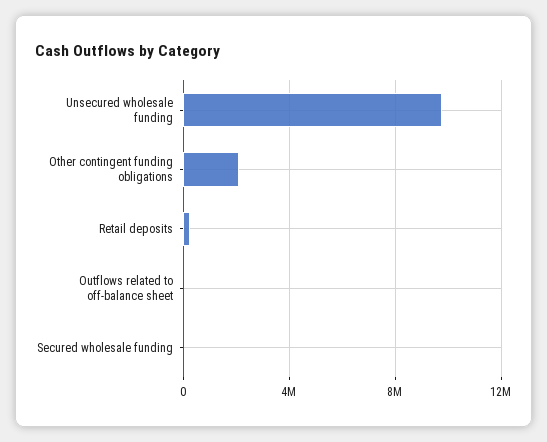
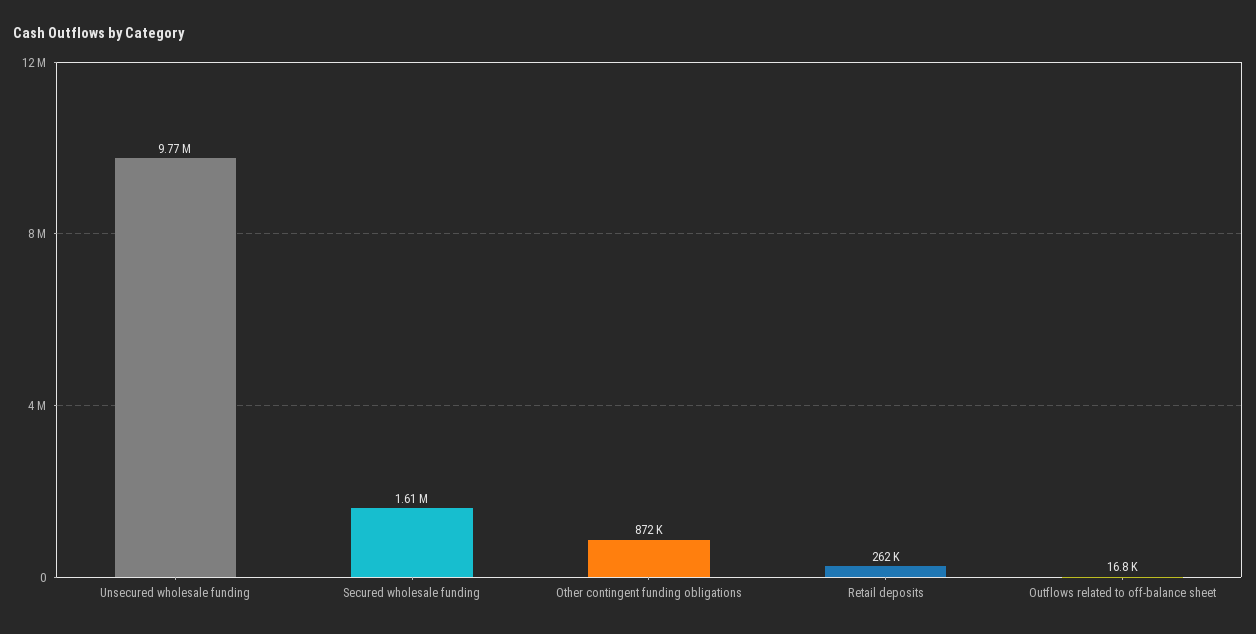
  {
    "Unsecured wholesale funding": 9770000,
-   "Other contingent funding obligations": 2000000,
+   "Other contingent funding obligations": 872000,
    "Retail deposits": 262000,
    "Outflows related to off-balance sheet": 16800,
-   "Secured wholesale funding": 0
+   "Secured wholesale funding": 1610000
  }

